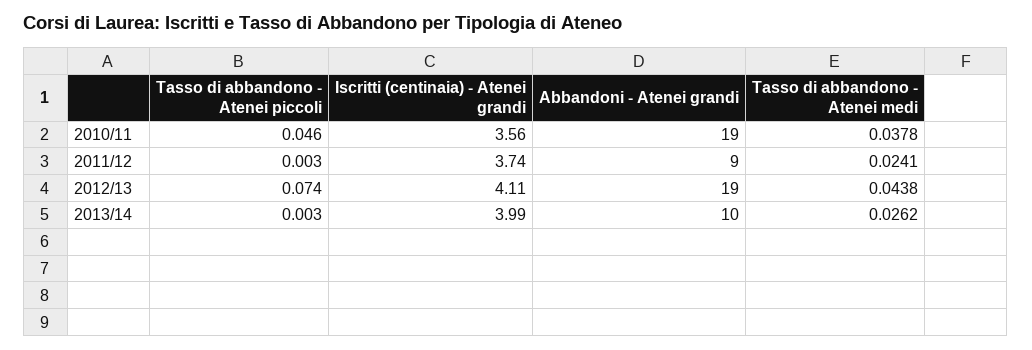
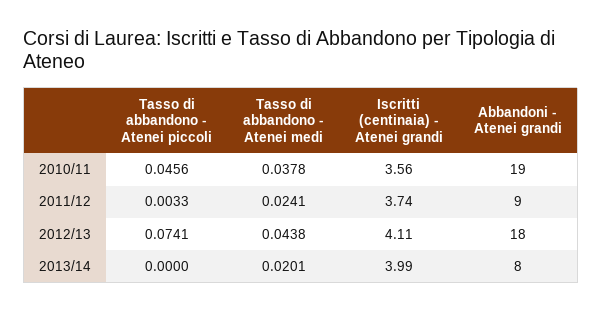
  {
    "Tasso di abbandono - Atenei piccoli": {
      "2010/11": 0.0456,
      "2011/12": 0.0033,
      "2012/13": 0.0741,
-     "2013/14": 0.003
+     "2013/14": 0
    },
    "Iscritti (centinaia) - Atenei grandi": {
      "2010/11": 3.56,
      "2011/12": 3.74,
      "2012/13": 4.11,
      "2013/14": 3.99
    },
    "Abbandoni - Atenei grandi": {
      "2010/11": 19,
      "2011/12": 9,
-     "2012/13": 19,
+     "2012/13": 18,
-     "2013/14": 10
+     "2013/14": 8
    },
    "Tasso di abbandono - Atenei medi": {
      "2010/11": 0.0378,
      "2011/12": 0.0241,
      "2012/13": 0.0438,
-     "2013/14": 0.0262
+     "2013/14": 0.0201
    }
  }

